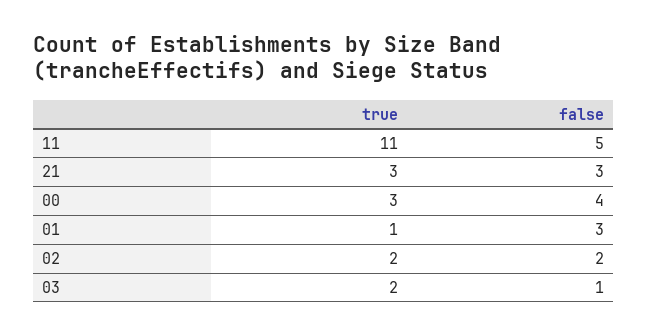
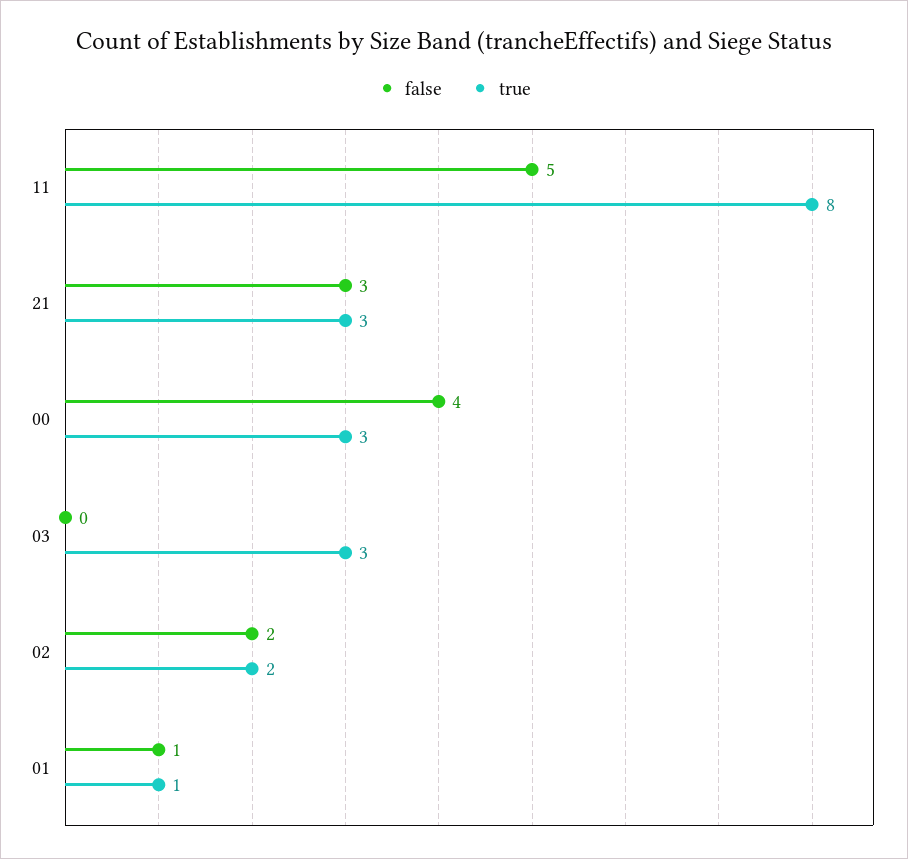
  {
    "true": {
-     "11": 11,
+     "11": 8,
      "21": 3,
      "00": 3,
      "01": 1,
      "02": 2,
-     "03": 2
+     "03": 3
    },
    "false": {
      "11": 5,
      "21": 3,
      "00": 4,
-     "01": 3,
+     "01": 1,
      "02": 2,
-     "03": 1
+     "03": 0
    }
  }

